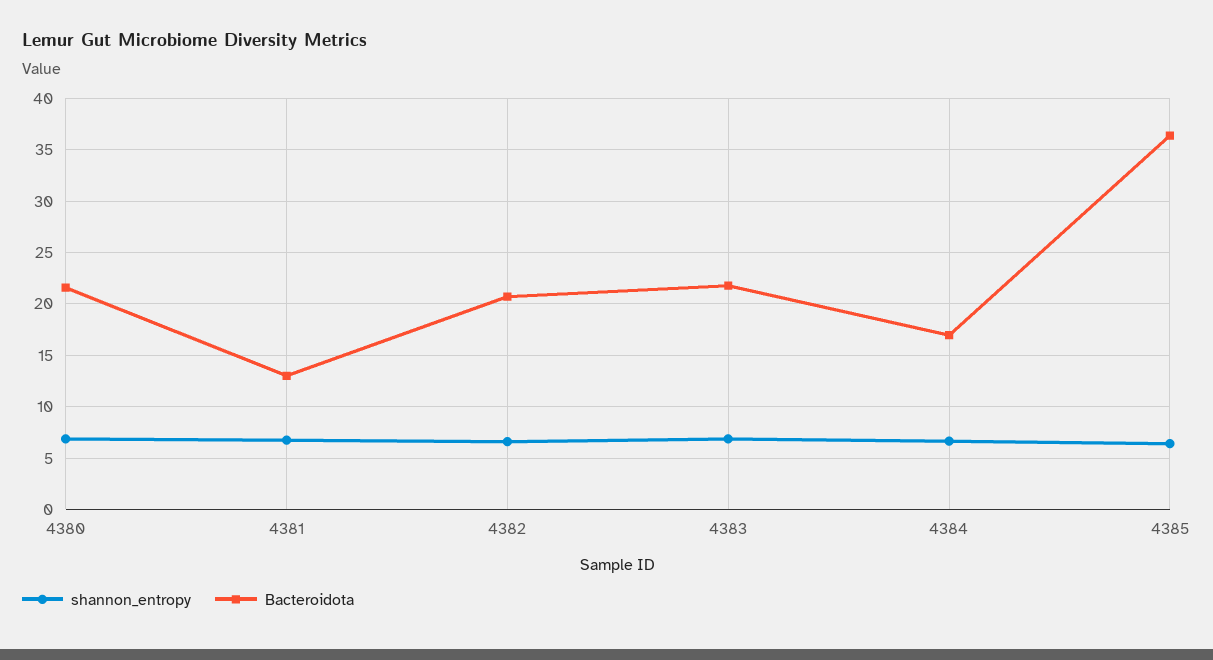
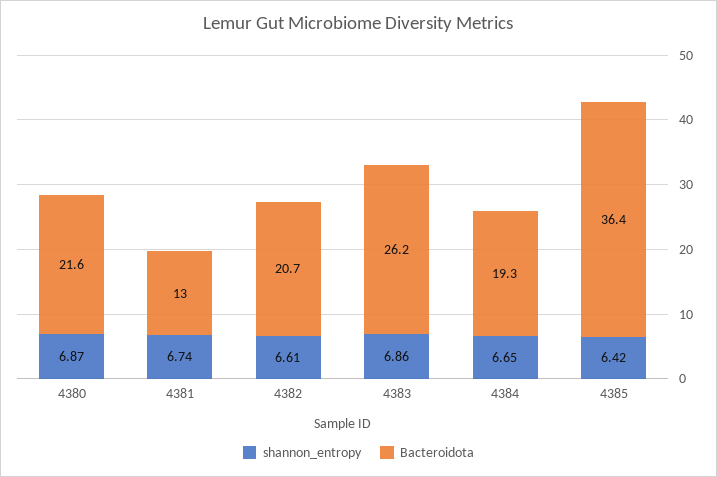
  {
    "shannon_entropy": {
      "4380": 6.87,
      "4381": 6.74,
      "4382": 6.61,
      "4383": 6.86,
      "4384": 6.65,
      "4385": 6.42
    },
    "Bacteroidota": {
      "4380": 21.6,
      "4381": 13,
      "4382": 20.7,
-     "4383": 22,
+     "4383": 26.2,
-     "4384": 17,
+     "4384": 19.3,
      "4385": 36.4
    }
  }

